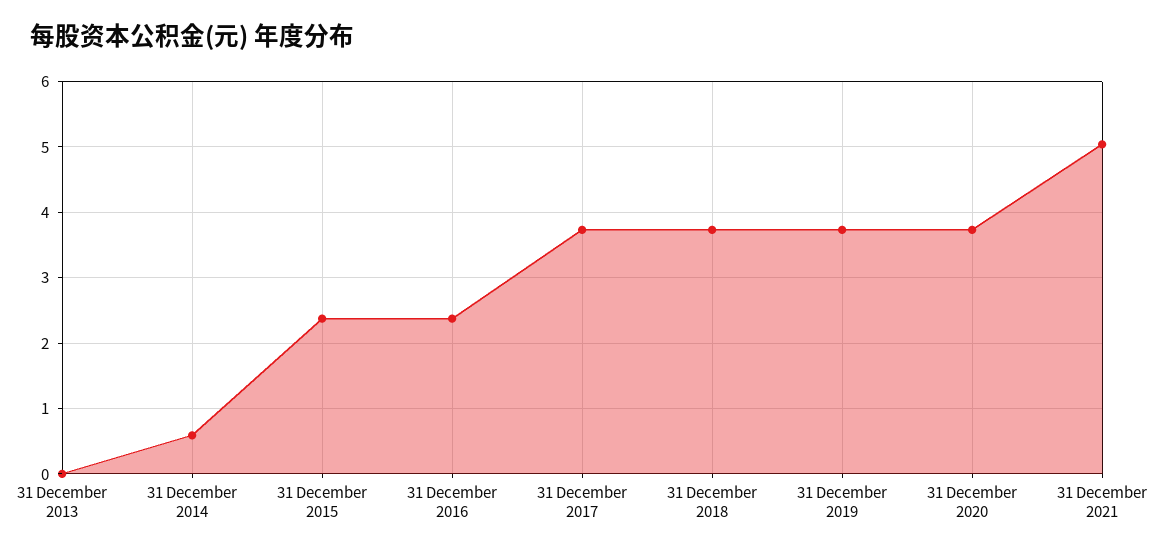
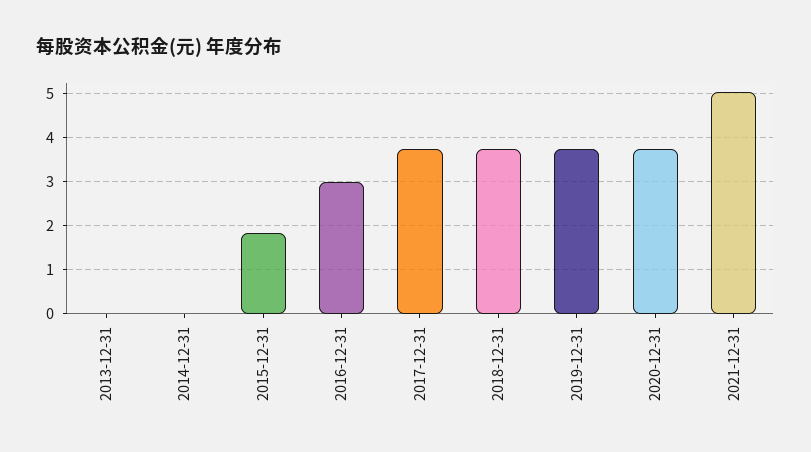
  {
    "31 December 2013": 0,
-   "31 December 2014": 0.6,
+   "31 December 2014": 0,
-   "31 December 2015": 2.4,
+   "31 December 2015": 1.8,
-   "31 December 2016": 2.4,
+   "31 December 2016": 3,
    "31 December 2017": 3.7,
    "31 December 2018": 3.7,
    "31 December 2019": 3.7,
    "31 December 2020": 3.7,
    "31 December 2021": 5
  }

